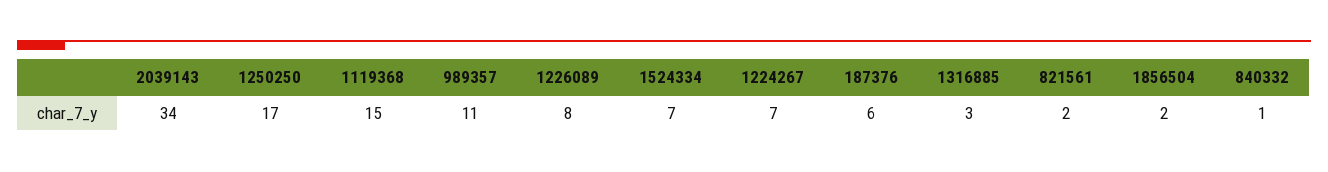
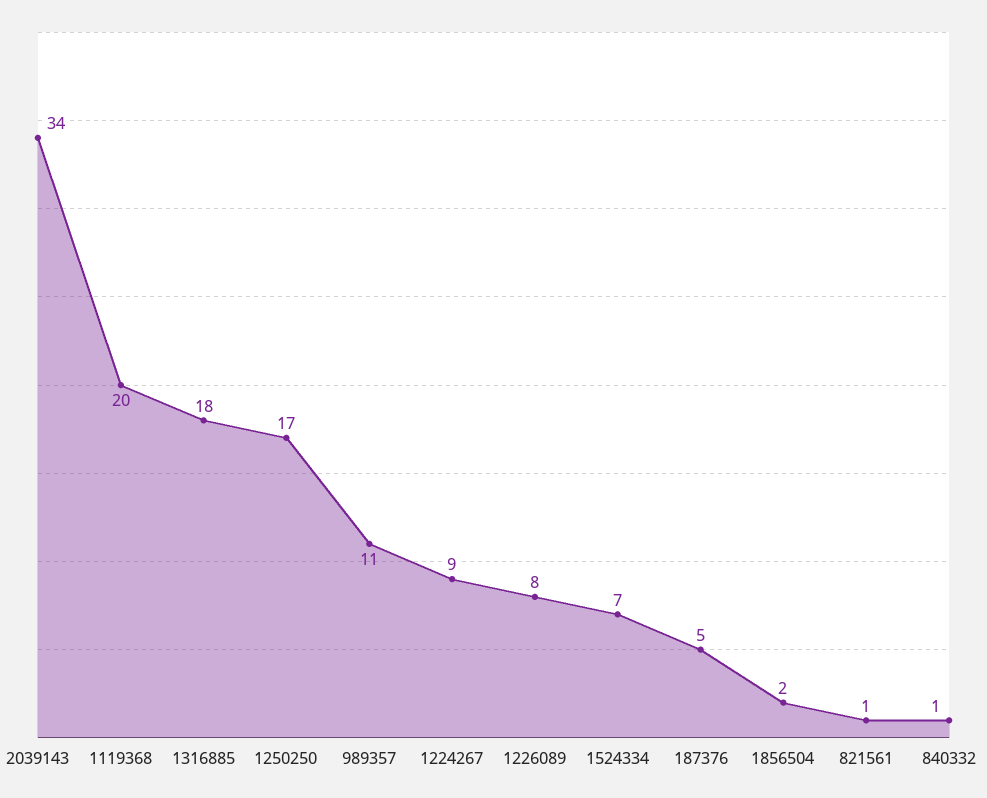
  {
    "2039143": 34,
    "1250250": 17,
-   "1119368": 15,
+   "1119368": 20,
    "989357": 11,
    "1226089": 8,
    "1524334": 7,
-   "1224267": 7,
+   "1224267": 9,
-   "187376": 6,
+   "187376": 5,
-   "1316885": 3,
+   "1316885": 18,
-   "821561": 2,
+   "821561": 1,
    "1856504": 2,
    "840332": 1
  }

